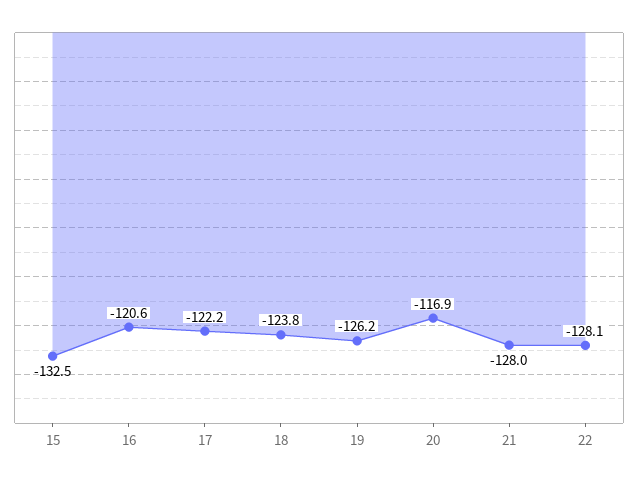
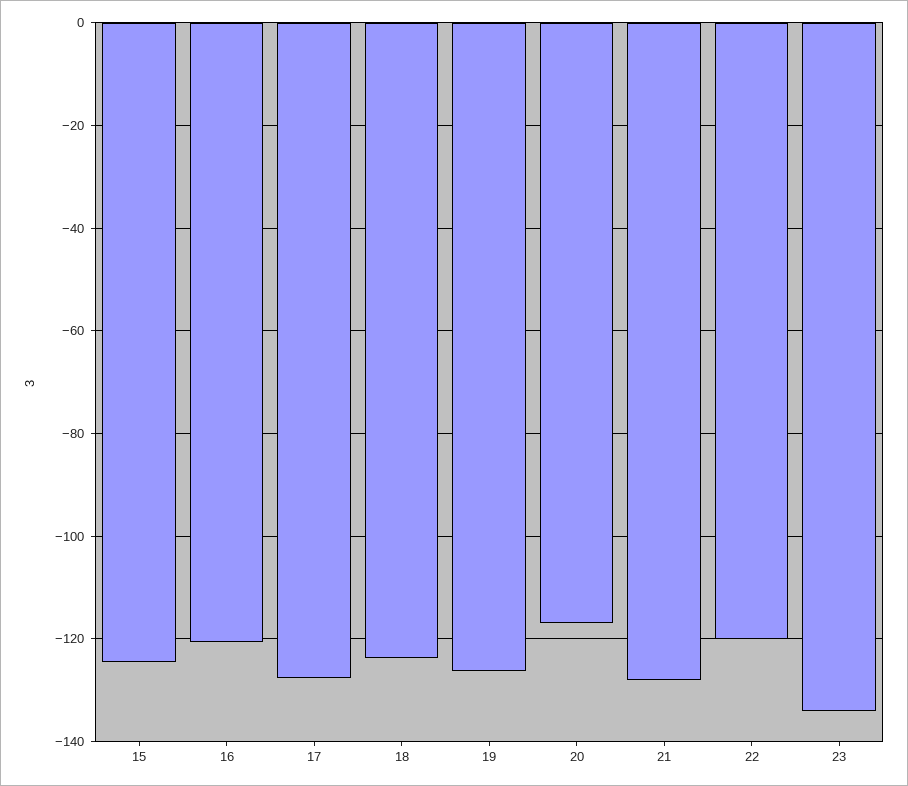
  {
-   "15": -132.5,
+   "15": -124,
    "16": -120.6,
-   "17": -122.2,
+   "17": -128,
    "18": -123.8,
    "19": -126.2,
    "20": -116.9,
    "21": -128,
-   "22": -128.1
+   "22": -120,
+   "23": -134
  }

